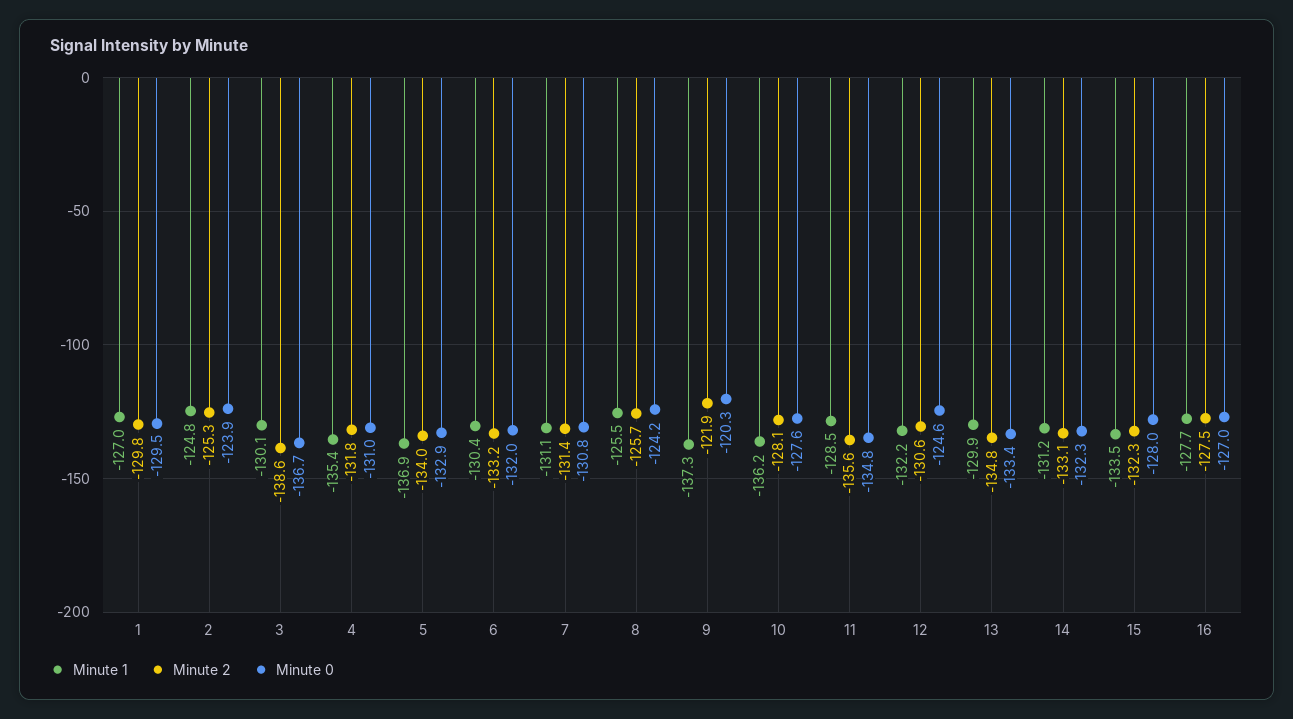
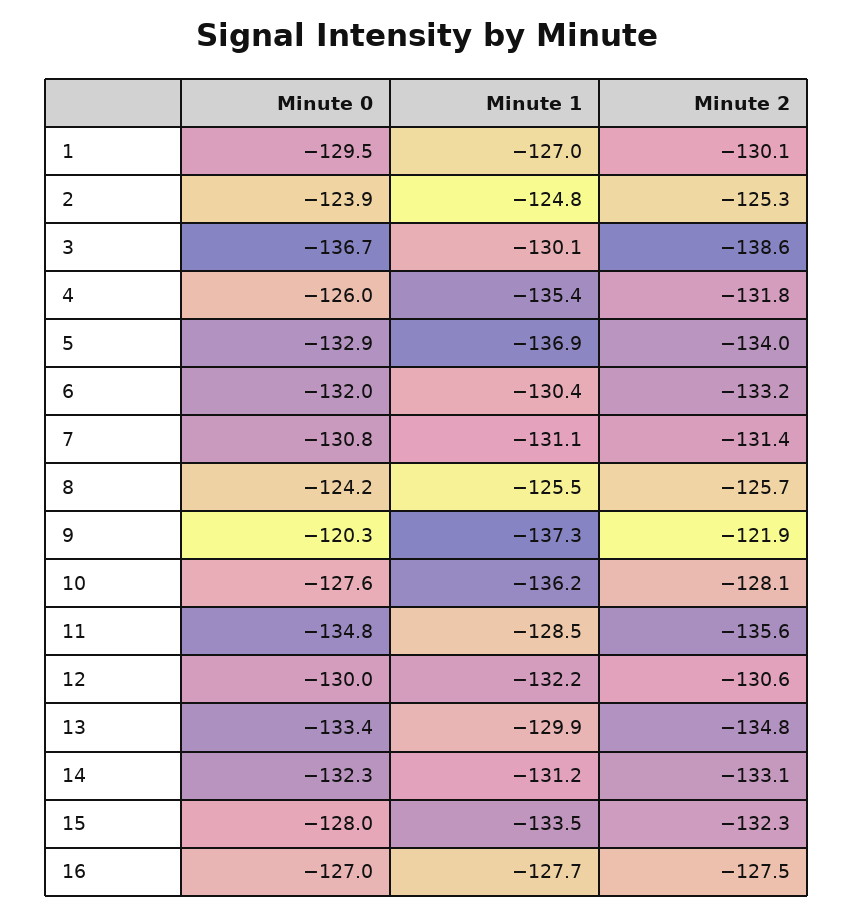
  {
    "Minute 1": {
      "1": -127,
      "2": -124.8,
      "3": -130.1,
      "4": -135.4,
      "5": -136.9,
      "6": -130.4,
      "7": -131.1,
      "8": -125.5,
      "9": -137.3,
      "10": -136.2,
      "11": -128.5,
      "12": -132.2,
      "13": -129.9,
      "14": -131.2,
      "15": -133.5,
      "16": -127.7
    },
    "Minute 2": {
-     "1": -129.8,
+     "1": -130.1,
      "2": -125.3,
      "3": -138.6,
      "4": -131.8,
      "5": -134,
      "6": -133.2,
      "7": -131.4,
      "8": -125.7,
      "9": -121.9,
      "10": -128.1,
      "11": -135.6,
      "12": -130.6,
      "13": -134.8,
      "14": -133.1,
      "15": -132.3,
      "16": -127.5
    },
    "Minute 0": {
      "1": -129.5,
      "2": -123.9,
      "3": -136.7,
-     "4": -131,
+     "4": -126,
      "5": -132.9,
      "6": -132,
      "7": -130.8,
      "8": -124.2,
      "9": -120.3,
      "10": -127.6,
      "11": -134.8,
-     "12": -124.6,
+     "12": -130,
      "13": -133.4,
      "14": -132.3,
      "15": -128,
      "16": -127
    }
  }

